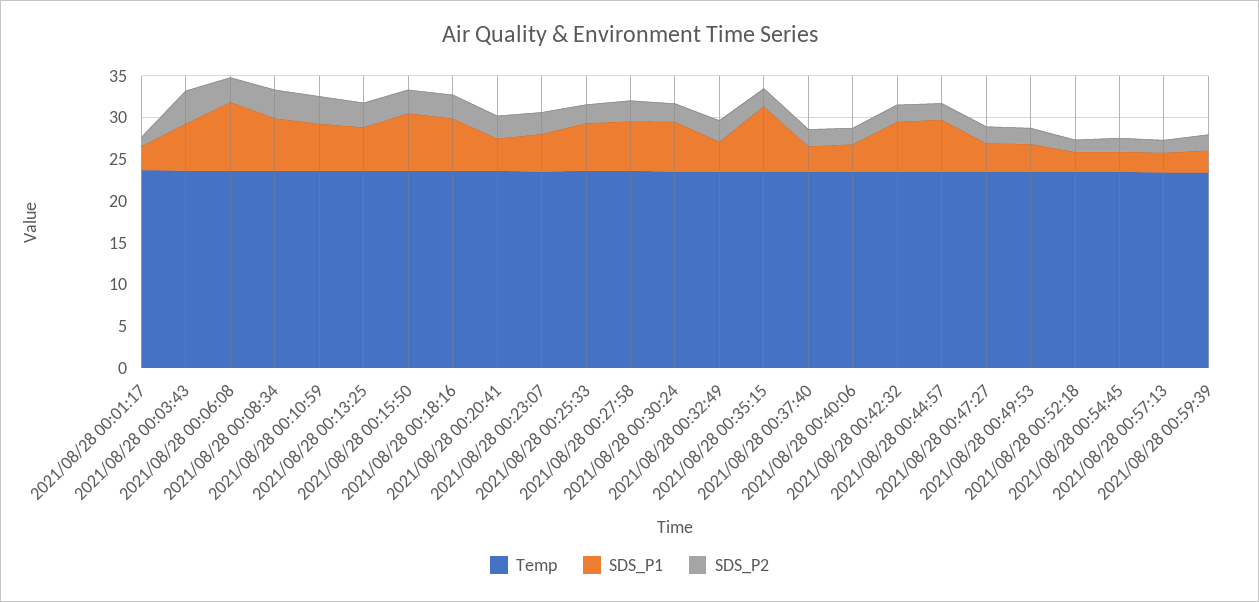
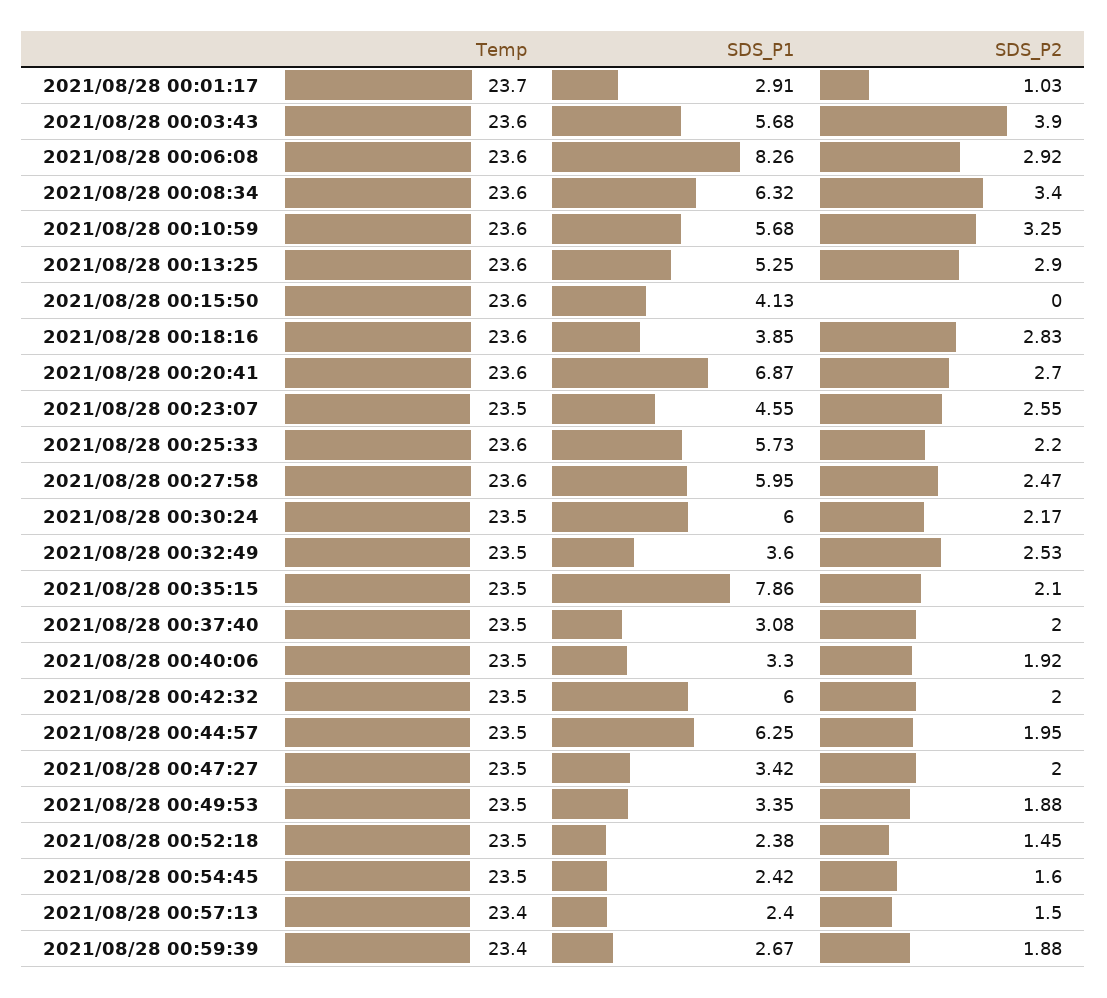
  {
    "Temp": {
      "2021/08/28 00:01:17": 23.7,
      "2021/08/28 00:03:43": 23.6,
      "2021/08/28 00:06:08": 23.6,
      "2021/08/28 00:08:34": 23.6,
      "2021/08/28 00:10:59": 23.6,
      "2021/08/28 00:13:25": 23.6,
      "2021/08/28 00:15:50": 23.6,
      "2021/08/28 00:18:16": 23.6,
      "2021/08/28 00:20:41": 23.6,
      "2021/08/28 00:23:07": 23.5,
      "2021/08/28 00:25:33": 23.6,
      "2021/08/28 00:27:58": 23.6,
      "2021/08/28 00:30:24": 23.5,
      "2021/08/28 00:32:49": 23.5,
      "2021/08/28 00:35:15": 23.5,
      "2021/08/28 00:37:40": 23.5,
      "2021/08/28 00:40:06": 23.5,
      "2021/08/28 00:42:32": 23.5,
      "2021/08/28 00:44:57": 23.5,
      "2021/08/28 00:47:27": 23.5,
      "2021/08/28 00:49:53": 23.5,
      "2021/08/28 00:52:18": 23.5,
      "2021/08/28 00:54:45": 23.5,
      "2021/08/28 00:57:13": 23.4,
      "2021/08/28 00:59:39": 23.4
    },
    "SDS_P1": {
      "2021/08/28 00:01:17": 2.91,
      "2021/08/28 00:03:43": 5.68,
      "2021/08/28 00:06:08": 8.26,
      "2021/08/28 00:08:34": 6.32,
      "2021/08/28 00:10:59": 5.68,
      "2021/08/28 00:13:25": 5.25,
-     "2021/08/28 00:15:50": 7,
+     "2021/08/28 00:15:50": 4.13,
-     "2021/08/28 00:18:16": 6,
+     "2021/08/28 00:18:16": 3.85,
-     "2021/08/28 00:20:41": 4,
+     "2021/08/28 00:20:41": 6.87,
      "2021/08/28 00:23:07": 4.55,
      "2021/08/28 00:25:33": 5.73,
      "2021/08/28 00:27:58": 5.95,
      "2021/08/28 00:30:24": 6,
      "2021/08/28 00:32:49": 3.6,
      "2021/08/28 00:35:15": 7.86,
      "2021/08/28 00:37:40": 3.08,
      "2021/08/28 00:40:06": 3.3,
      "2021/08/28 00:42:32": 6,
      "2021/08/28 00:44:57": 6.25,
      "2021/08/28 00:47:27": 3.42,
      "2021/08/28 00:49:53": 3.35,
      "2021/08/28 00:52:18": 2.38,
      "2021/08/28 00:54:45": 2.42,
      "2021/08/28 00:57:13": 2.4,
      "2021/08/28 00:59:39": 2.67
    },
    "SDS_P2": {
      "2021/08/28 00:01:17": 1.03,
      "2021/08/28 00:03:43": 3.9,
      "2021/08/28 00:06:08": 2.92,
      "2021/08/28 00:08:34": 3.4,
      "2021/08/28 00:10:59": 3.25,
      "2021/08/28 00:13:25": 2.9,
-     "2021/08/28 00:15:50": 3,
+     "2021/08/28 00:15:50": 0,
      "2021/08/28 00:18:16": 2.83,
      "2021/08/28 00:20:41": 2.7,
      "2021/08/28 00:23:07": 2.55,
      "2021/08/28 00:25:33": 2.2,
      "2021/08/28 00:27:58": 2.47,
      "2021/08/28 00:30:24": 2.17,
      "2021/08/28 00:32:49": 2.53,
      "2021/08/28 00:35:15": 2.1,
      "2021/08/28 00:37:40": 2,
      "2021/08/28 00:40:06": 1.92,
      "2021/08/28 00:42:32": 2,
      "2021/08/28 00:44:57": 1.95,
      "2021/08/28 00:47:27": 2,
      "2021/08/28 00:49:53": 1.88,
      "2021/08/28 00:52:18": 1.45,
      "2021/08/28 00:54:45": 1.6,
      "2021/08/28 00:57:13": 1.5,
      "2021/08/28 00:59:39": 1.88
    }
  }

